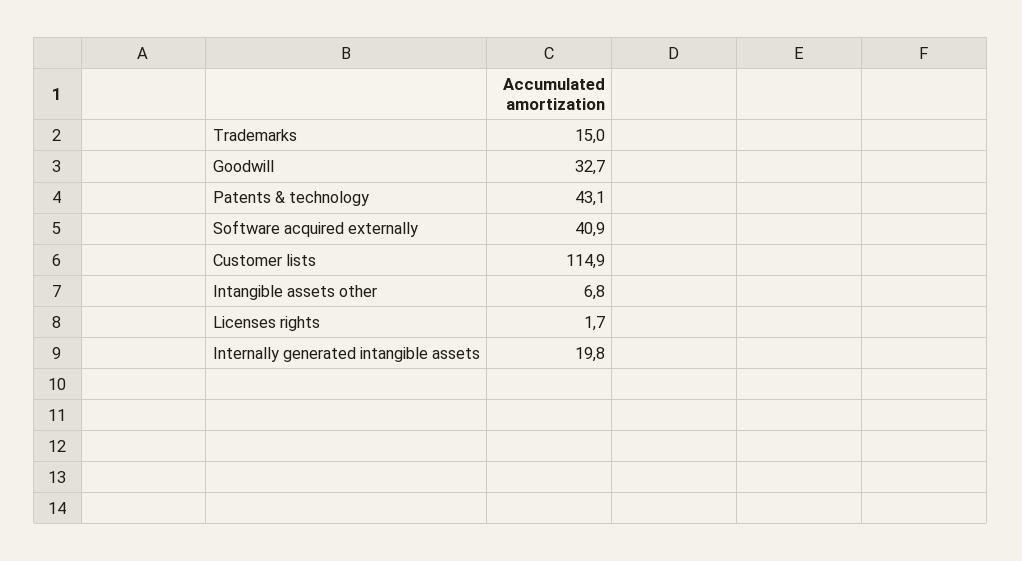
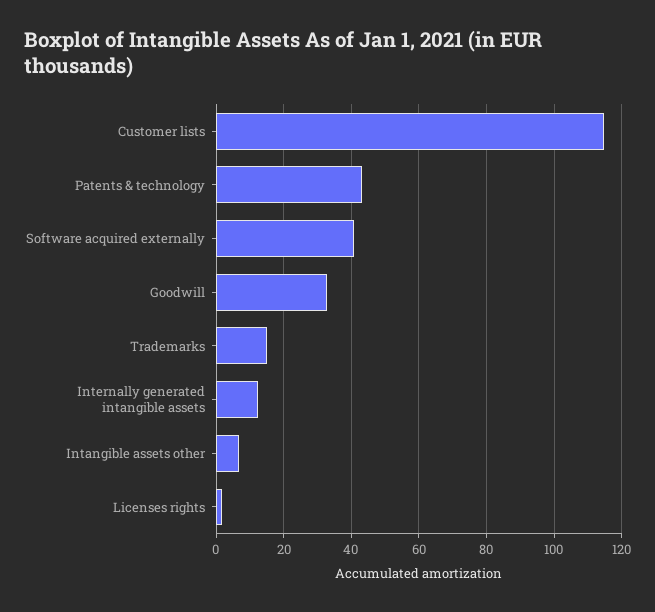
  {
    "Trademarks": 15,
    "Goodwill": 32.7,
    "Patents & technology": 43.1,
    "Software acquired externally": 40.9,
    "Customer lists": 114.9,
    "Intangible assets other": 6.8,
    "Licenses rights": 1.7,
-   "Internally generated intangible assets": 19.8
+   "Internally generated intangible assets": 12
  }

